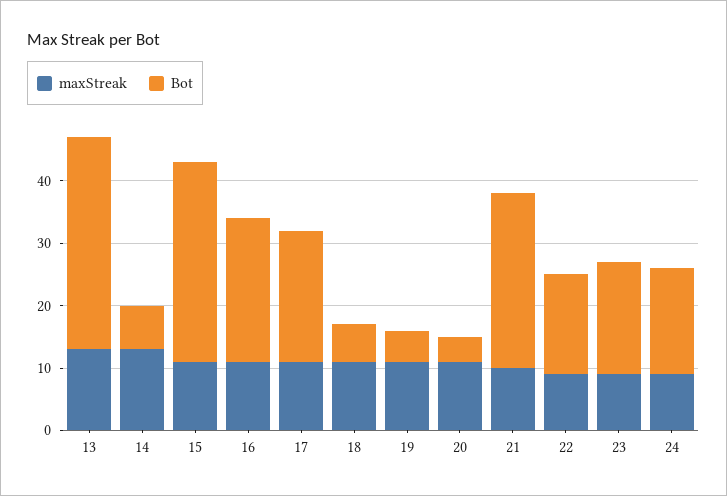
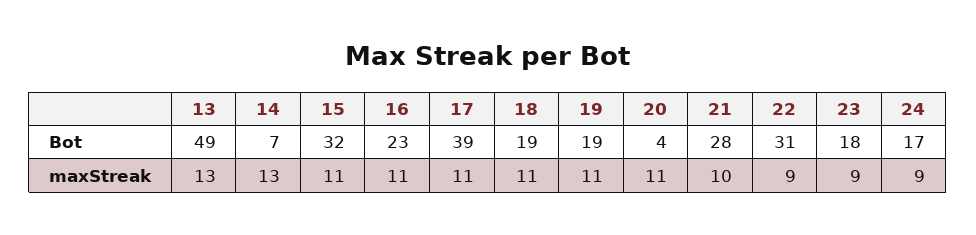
  {
    "maxStreak": {
      "13": 13,
      "14": 13,
      "15": 11,
      "16": 11,
      "17": 11,
      "18": 11,
      "19": 11,
      "20": 11,
      "21": 10,
      "22": 9,
      "23": 9,
      "24": 9
    },
    "Bot": {
-     "13": 35,
+     "13": 49,
      "14": 7,
      "15": 32,
      "16": 23,
-     "17": 20,
+     "17": 39,
-     "18": 5,
+     "18": 19,
-     "19": 5,
+     "19": 19,
      "20": 4,
      "21": 28,
-     "22": 15,
+     "22": 31,
      "23": 18,
      "24": 17
    }
  }

